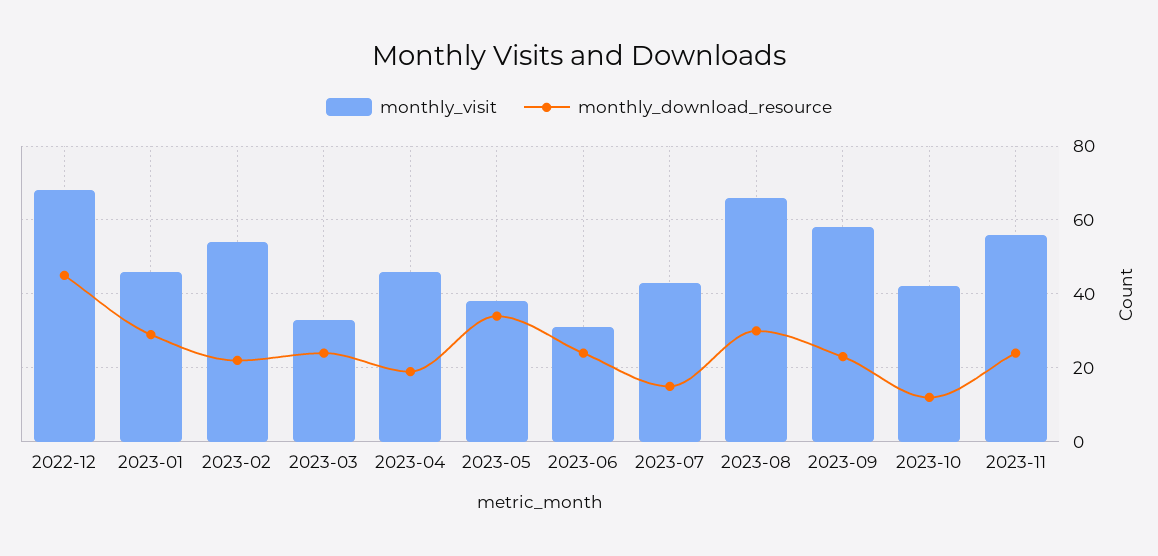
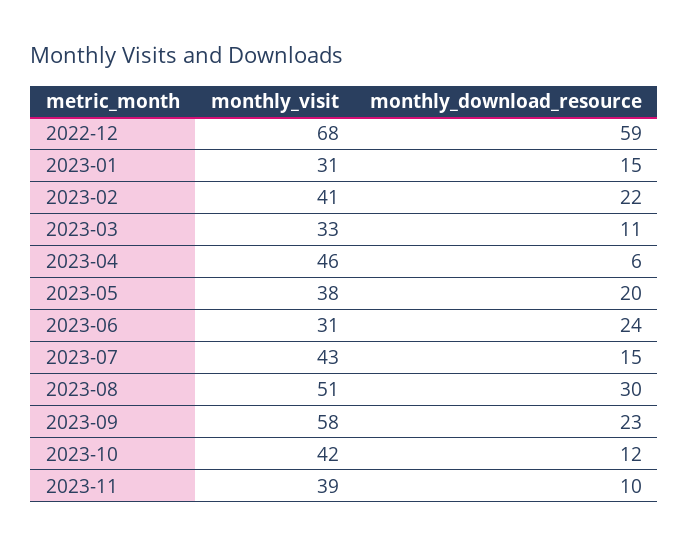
  {
    "monthly_visit": {
      "2022-12": 68,
-     "2023-01": 45,
+     "2023-01": 31,
-     "2023-02": 55,
+     "2023-02": 41,
      "2023-03": 33,
      "2023-04": 46,
      "2023-05": 38,
      "2023-06": 31,
      "2023-07": 43,
-     "2023-08": 65,
+     "2023-08": 51,
      "2023-09": 58,
      "2023-10": 42,
-     "2023-11": 55
+     "2023-11": 39
    },
    "monthly_download_resource": {
-     "2022-12": 45,
+     "2022-12": 59,
-     "2023-01": 30,
+     "2023-01": 15,
      "2023-02": 22,
-     "2023-03": 25,
+     "2023-03": 11,
-     "2023-04": 20,
+     "2023-04": 6,
-     "2023-05": 35,
+     "2023-05": 20,
      "2023-06": 24,
      "2023-07": 15,
      "2023-08": 30,
      "2023-09": 23,
      "2023-10": 12,
-     "2023-11": 25
+     "2023-11": 10
    }
  }

